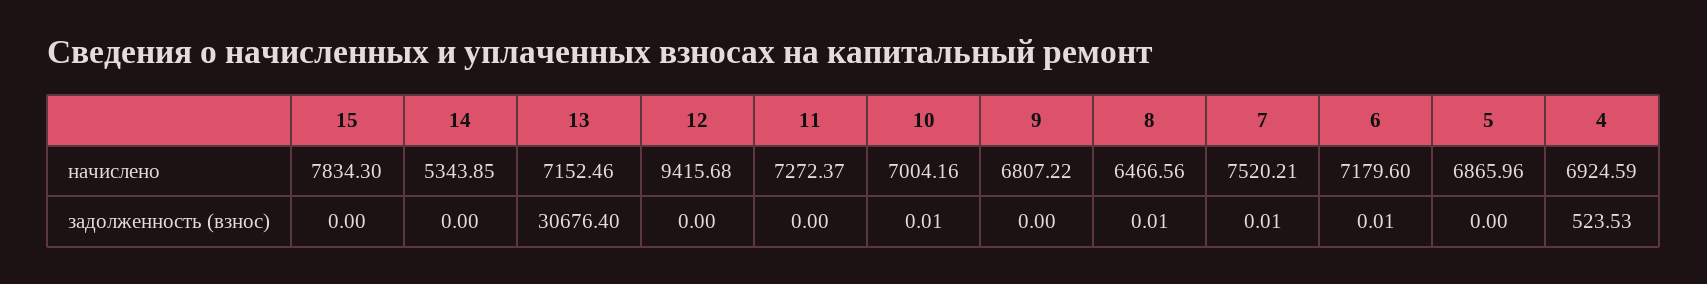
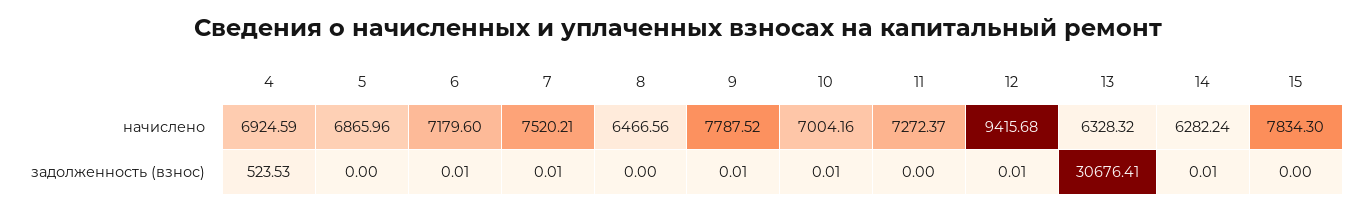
  {
    "15": {
      "начислено": 7834.3,
      "задолженность (взнос)": 0
    },
    "14": {
-     "начислено": 5343.85,
+     "начислено": 6282.24,
-     "задолженность (взнос)": 0
+     "задолженность (взнос)": 0.01
    },
    "13": {
-     "начислено": 7152.46,
+     "начислено": 6328.32,
-     "задолженность (взнос)": 30676.4
+     "задолженность (взнос)": 30676.41
    },
    "12": {
      "начислено": 9415.68,
-     "задолженность (взнос)": 0
+     "задолженность (взнос)": 0.01
    },
    "11": {
      "начислено": 7272.37,
      "задолженность (взнос)": 0
    },
    "10": {
      "начислено": 7004.16,
      "задолженность (взнос)": 0.01
    },
    "9": {
-     "начислено": 6807.22,
+     "начислено": 7787.52,
-     "задолженность (взнос)": 0
+     "задолженность (взнос)": 0.01
    },
    "8": {
      "начислено": 6466.56,
-     "задолженность (взнос)": 0.01
+     "задолженность (взнос)": 0
    },
    "7": {
      "начислено": 7520.21,
      "задолженность (взнос)": 0.01
    },
    "6": {
      "начислено": 7179.6,
      "задолженность (взнос)": 0.01
    },
    "5": {
      "начислено": 6865.96,
      "задолженность (взнос)": 0
    },
    "4": {
      "начислено": 6924.59,
      "задолженность (взнос)": 523.53
    }
  }

